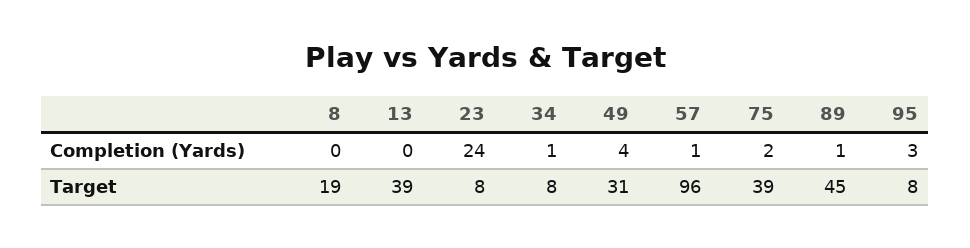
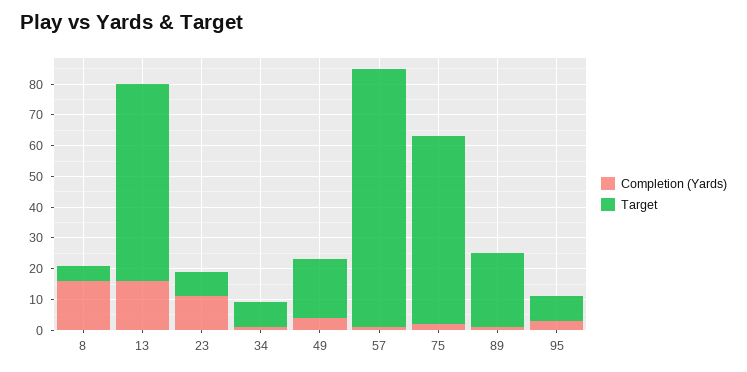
  {
    "Completion (Yards)": {
-     "8": 0,
+     "8": 15,
-     "13": 0,
+     "13": 15,
-     "23": 24,
+     "23": 10,
      "34": 1,
      "49": 4,
      "57": 1,
      "75": 2,
      "89": 1,
      "95": 3
    },
    "Target": {
-     "8": 19,
+     "8": 5,
-     "13": 39,
+     "13": 65,
      "23": 8,
      "34": 8,
-     "49": 31,
+     "49": 20,
-     "57": 96,
+     "57": 85,
-     "75": 39,
+     "75": 60,
-     "89": 45,
+     "89": 25,
      "95": 8
    }
  }

